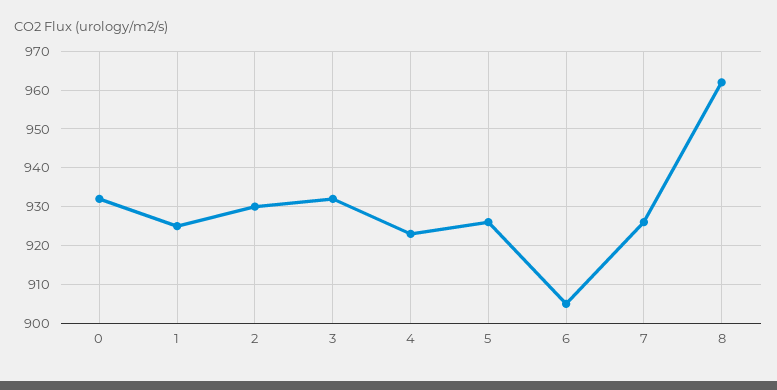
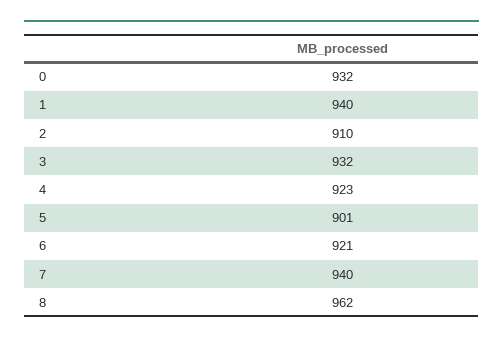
  {
    "0": 932,
-   "1": 925,
+   "1": 940,
-   "2": 930,
+   "2": 910,
    "3": 932,
    "4": 923,
-   "5": 925,
+   "5": 901,
-   "6": 905,
+   "6": 921,
-   "7": 925,
+   "7": 940,
    "8": 962
  }

